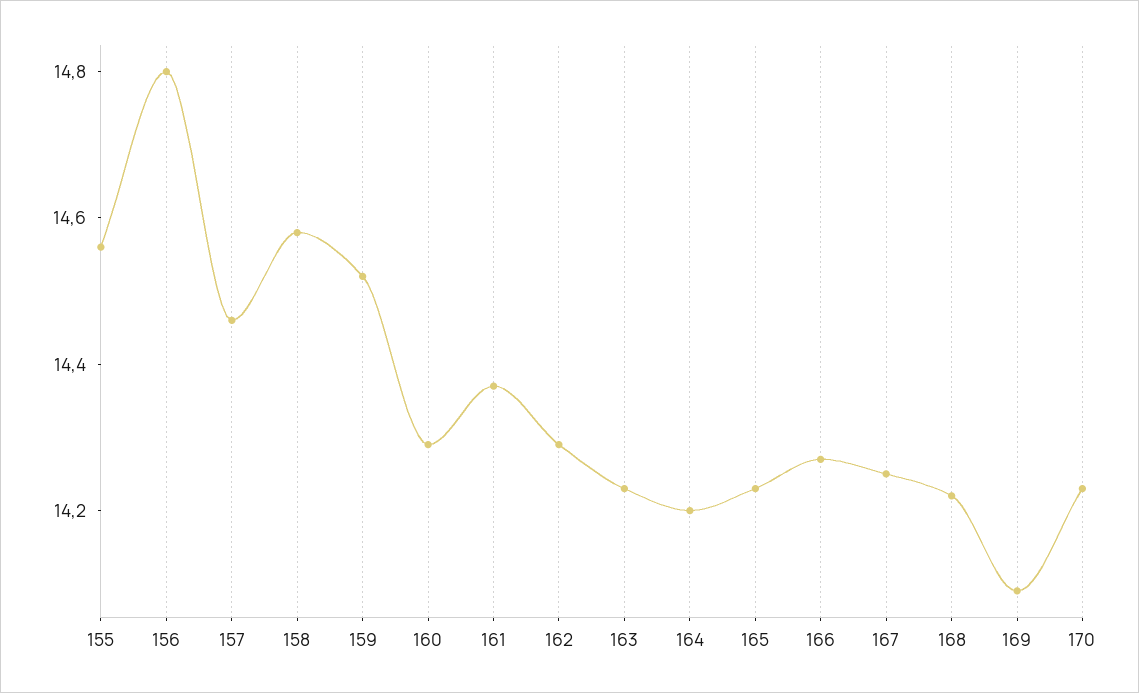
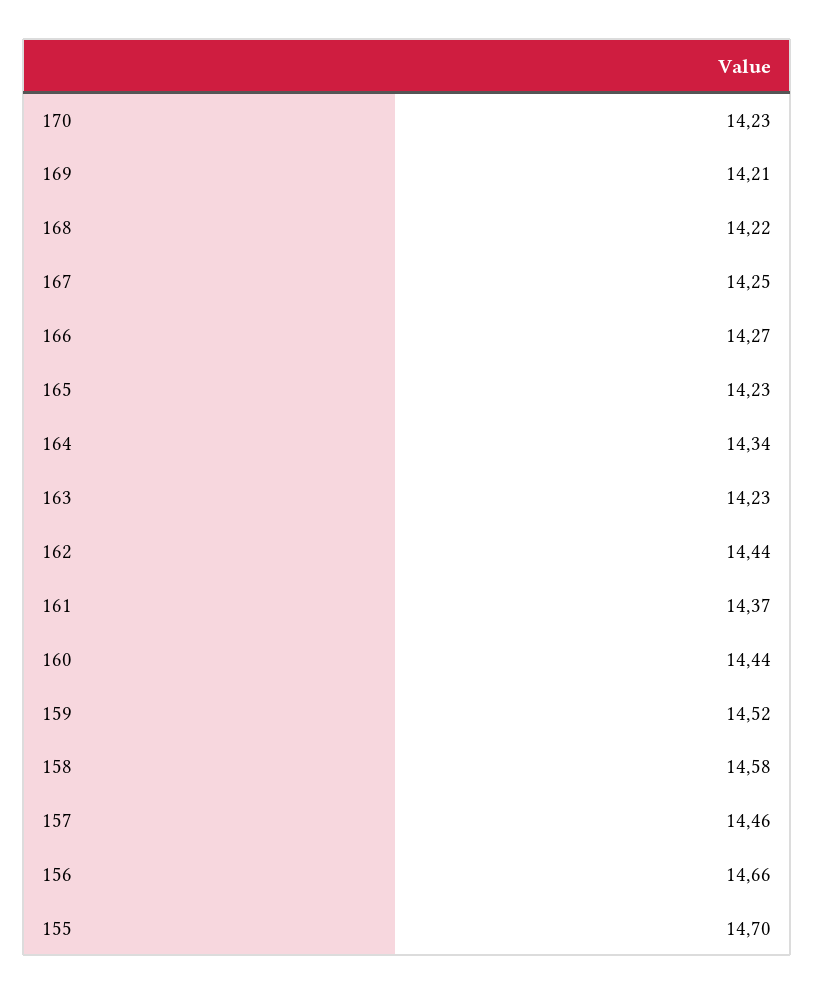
  {
-   "155": 14.55,
+   "155": 14.7,
-   "156": 14.8,
+   "156": 14.66,
    "157": 14.46,
    "158": 14.58,
    "159": 14.52,
-   "160": 14.3,
+   "160": 14.44,
    "161": 14.37,
-   "162": 14.3,
+   "162": 14.44,
    "163": 14.23,
-   "164": 14.2,
+   "164": 14.34,
    "165": 14.23,
    "166": 14.27,
    "167": 14.25,
    "168": 14.22,
-   "169": 14.1,
+   "169": 14.21,
    "170": 14.23
  }

